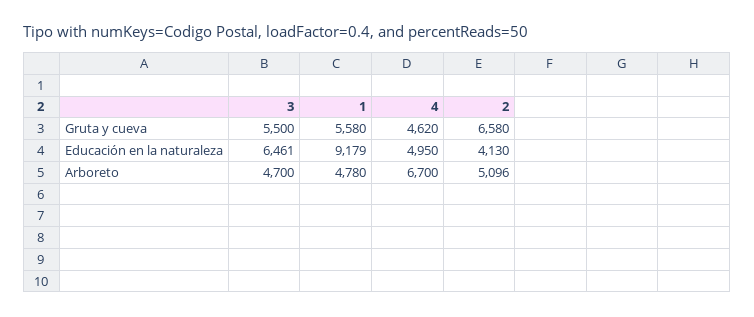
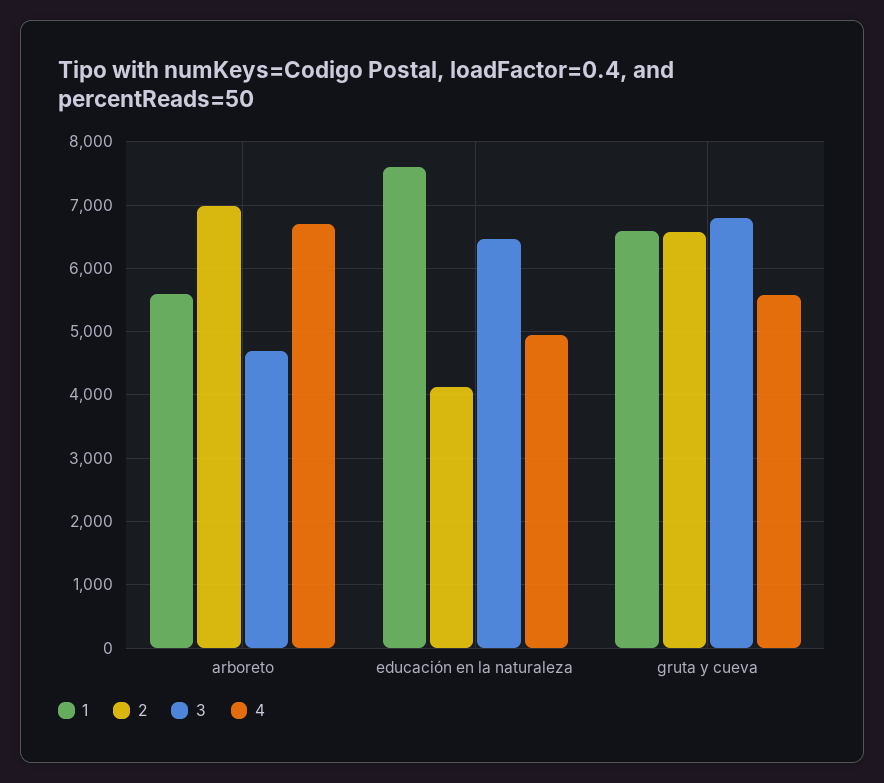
  {
    "3": {
-     "Gruta y cueva": 5500,
+     "Gruta y cueva": 6800,
      "Educación en la naturaleza": 6461,
      "Arboreto": 4700
    },
    "1": {
-     "Gruta y cueva": 5580,
+     "Gruta y cueva": 6600,
-     "Educación en la naturaleza": 9179,
+     "Educación en la naturaleza": 7600,
-     "Arboreto": 4780
+     "Arboreto": 5600
    },
    "4": {
-     "Gruta y cueva": 4620,
+     "Gruta y cueva": 5600,
      "Educación en la naturaleza": 4950,
      "Arboreto": 6700
    },
    "2": {
      "Gruta y cueva": 6580,
      "Educación en la naturaleza": 4130,
-     "Arboreto": 5096
+     "Arboreto": 7000
    }
  }

